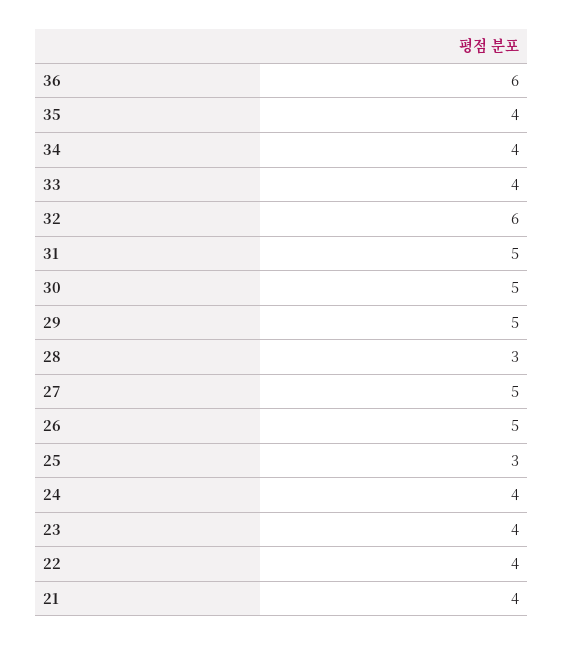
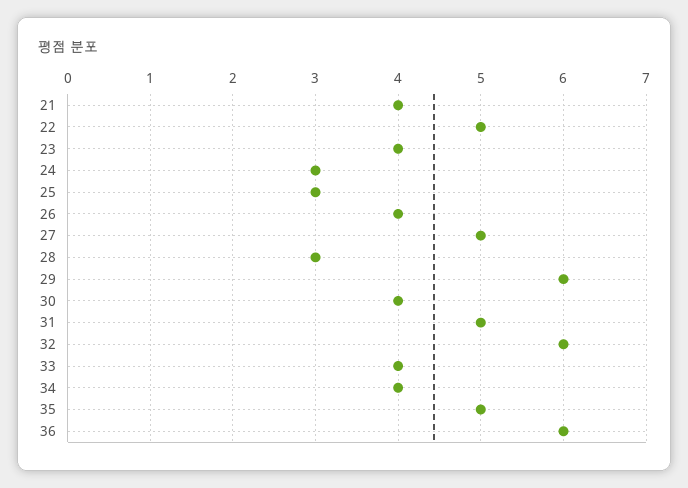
  {
    "36": 6,
-   "35": 4,
+   "35": 5,
    "34": 4,
    "33": 4,
    "32": 6,
    "31": 5,
-   "30": 5,
+   "30": 4,
-   "29": 5,
+   "29": 6,
    "28": 3,
    "27": 5,
-   "26": 5,
+   "26": 4,
    "25": 3,
-   "24": 4,
+   "24": 3,
    "23": 4,
-   "22": 4,
+   "22": 5,
    "21": 4
  }

